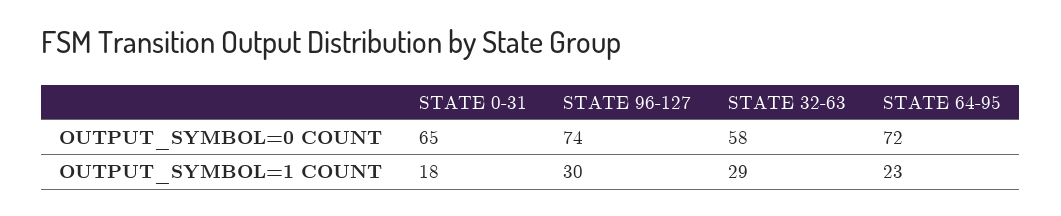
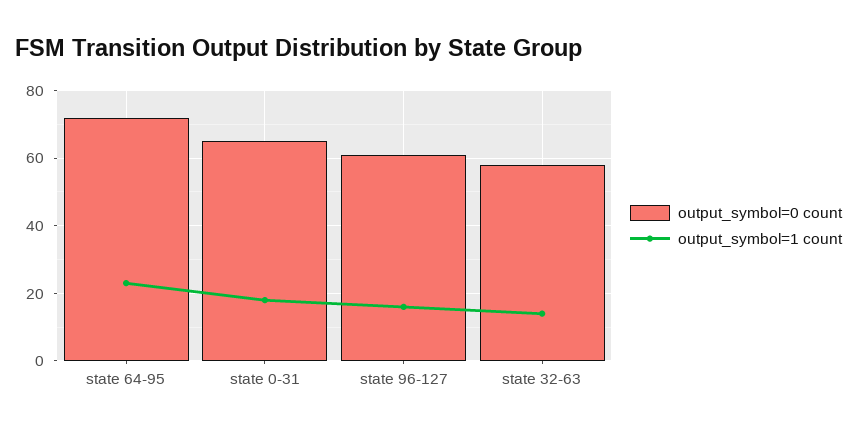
  {
    "OUTPUT_SYMBOL=0 COUNT": {
      "STATE 0-31": 65,
-     "STATE 96-127": 74,
+     "STATE 96-127": 60,
      "STATE 32-63": 58,
      "STATE 64-95": 72
    },
    "OUTPUT_SYMBOL=1 COUNT": {
      "STATE 0-31": 18,
-     "STATE 96-127": 30,
+     "STATE 96-127": 15,
-     "STATE 32-63": 29,
+     "STATE 32-63": 15,
      "STATE 64-95": 23
    }
  }

